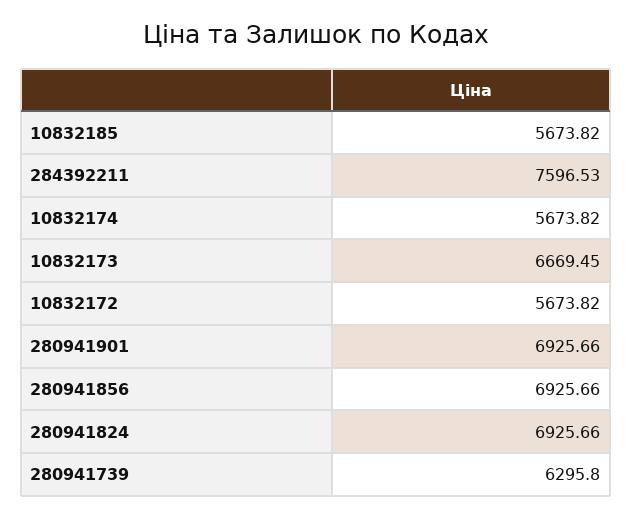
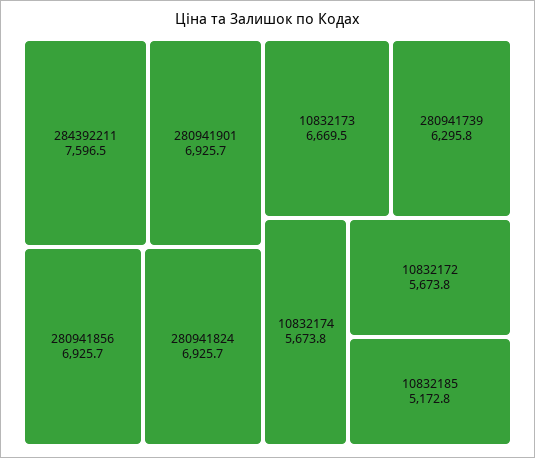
  {
-   "10832185": 5673.82,
+   "10832185": 5172.8,
    "284392211": 7596.53,
    "10832174": 5673.82,
    "10832173": 6669.45,
    "10832172": 5673.82,
    "280941901": 6925.66,
    "280941856": 6925.66,
    "280941824": 6925.66,
    "280941739": 6295.8
  }

